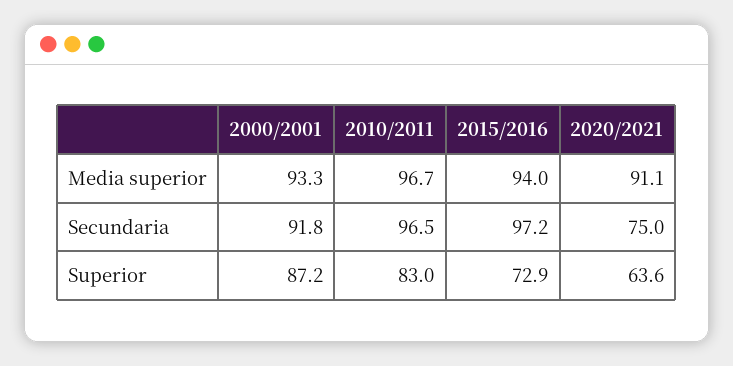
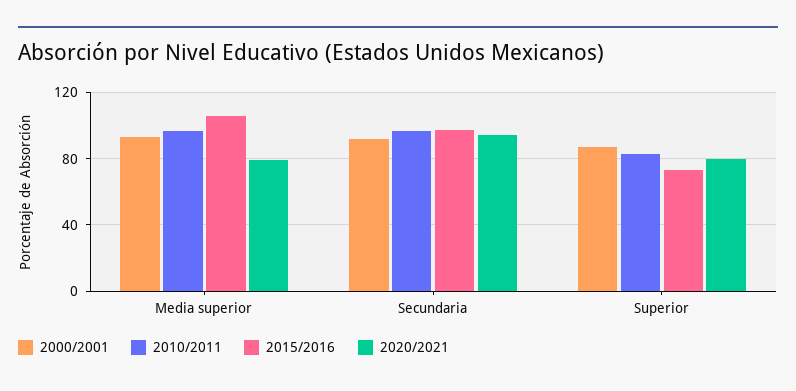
  {
    "2000/2001": {
      "Media superior": 93.3,
      "Secundaria": 91.8,
      "Superior": 87.2
    },
    "2010/2011": {
      "Media superior": 96.7,
      "Secundaria": 96.5,
      "Superior": 83
    },
    "2015/2016": {
-     "Media superior": 94,
+     "Media superior": 105,
      "Secundaria": 97.2,
      "Superior": 72.9
    },
    "2020/2021": {
-     "Media superior": 91.1,
+     "Media superior": 80,
-     "Secundaria": 75,
+     "Secundaria": 95,
-     "Superior": 63.6
+     "Superior": 80
    }
  }

